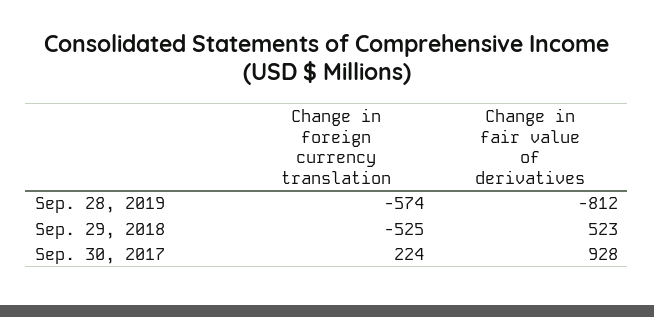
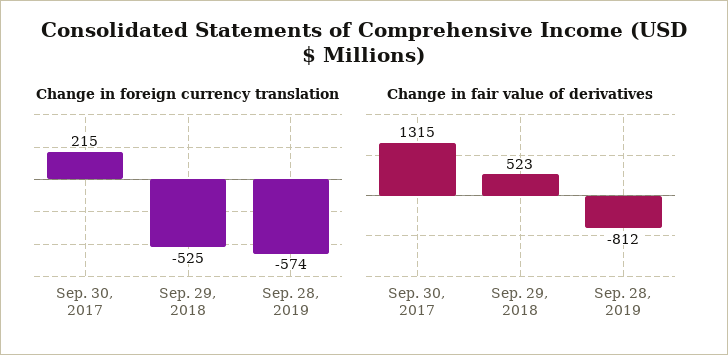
  {
    "Change in foreign currency translation": {
      "Sep. 28, 2019": -574,
      "Sep. 29, 2018": -525,
-     "Sep. 30, 2017": 224
+     "Sep. 30, 2017": 215
    },
    "Change in fair value of derivatives": {
      "Sep. 28, 2019": -812,
      "Sep. 29, 2018": 523,
-     "Sep. 30, 2017": 928
+     "Sep. 30, 2017": 1315
    }
  }

